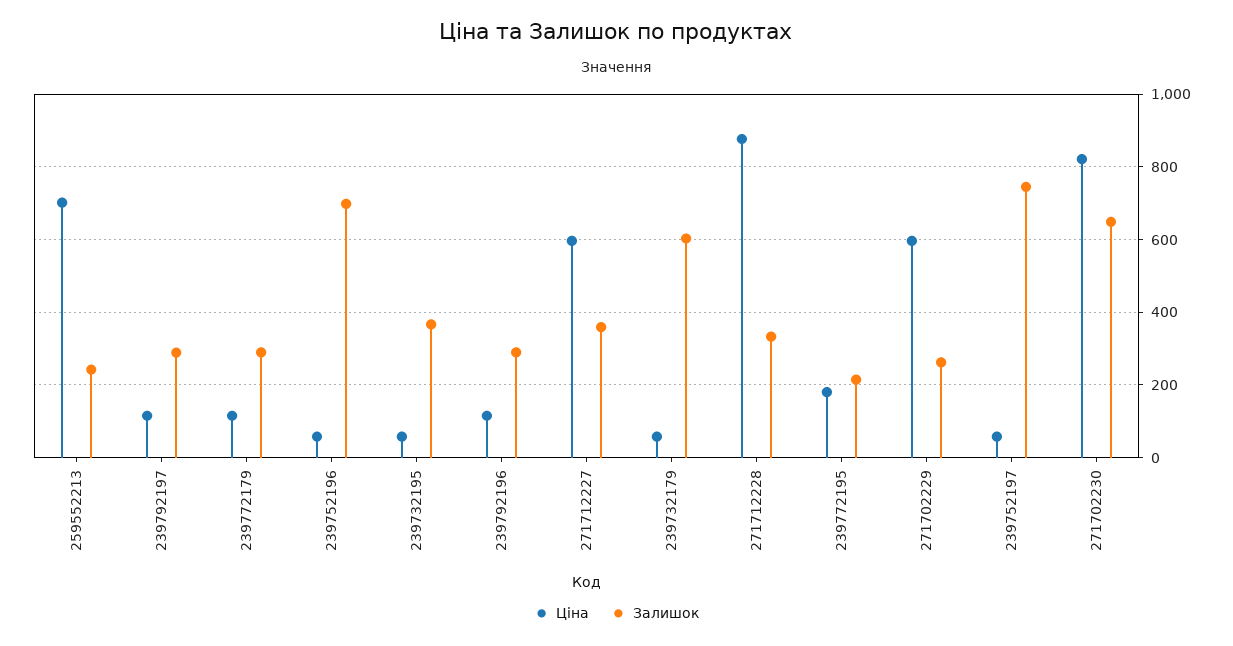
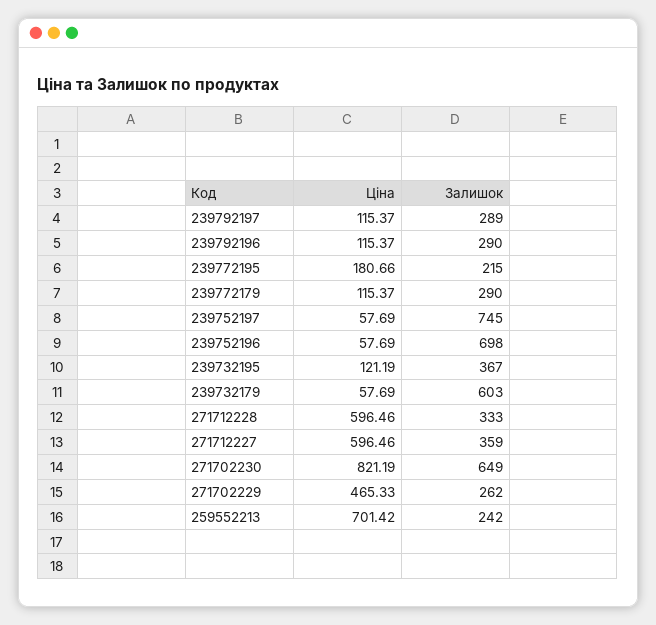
  {
    "Ціна": {
      "259552213": 701.42,
      "239792197": 115.37,
      "239772179": 115.37,
      "239752196": 57.69,
-     "239732195": 60,
+     "239732195": 121.19,
      "239792196": 115.37,
      "271712227": 596.46,
      "239732179": 57.69,
-     "271712228": 880,
+     "271712228": 596.46,
      "239772195": 180.66,
-     "271702229": 600,
+     "271702229": 465.33,
      "239752197": 57.69,
      "271702230": 821.19
    },
    "Залишок": {
      "259552213": 242,
      "239792197": 289,
      "239772179": 290,
      "239752196": 698,
      "239732195": 367,
      "239792196": 290,
      "271712227": 359,
      "239732179": 603,
      "271712228": 333,
      "239772195": 215,
      "271702229": 262,
      "239752197": 745,
      "271702230": 649
    }
  }

